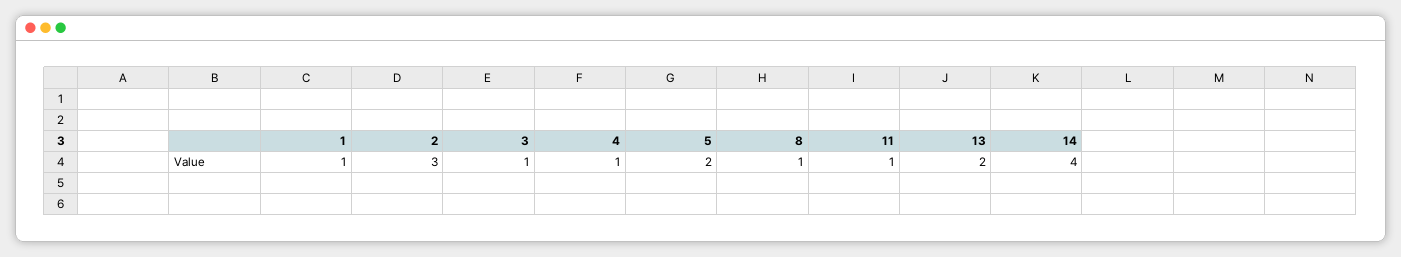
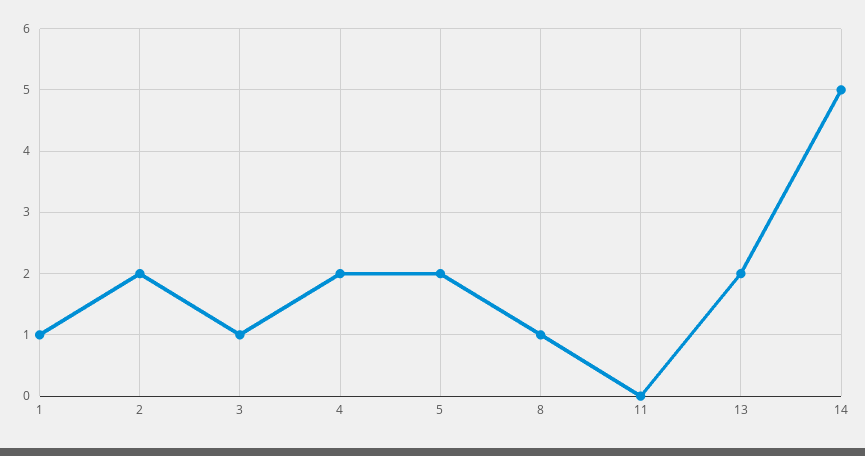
  {
    "1": 1,
-   "2": 3,
+   "2": 2,
    "3": 1,
-   "4": 1,
+   "4": 2,
    "5": 2,
    "8": 1,
-   "11": 1,
+   "11": 0,
    "13": 2,
-   "14": 4
+   "14": 5
  }

